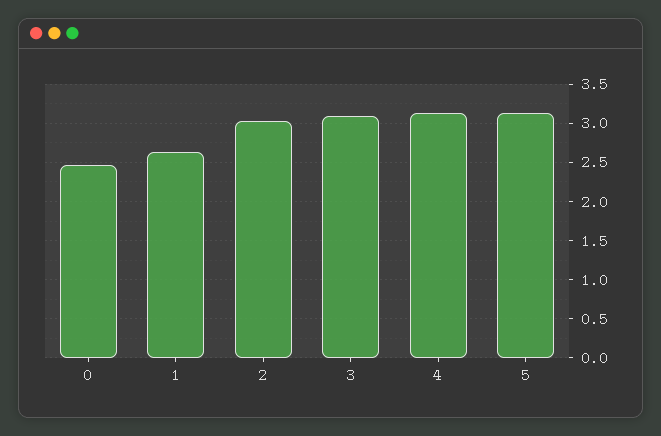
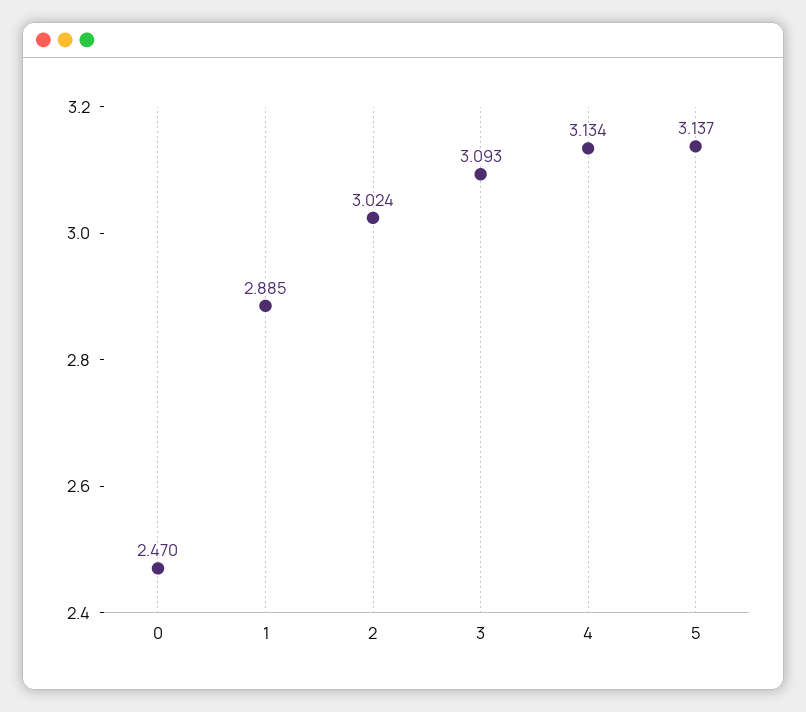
  {
    "0": 2.47,
-   "1": 2.6,
+   "1": 2.885,
    "2": 3.024,
    "3": 3.093,
    "4": 3.134,
    "5": 3.137
  }

